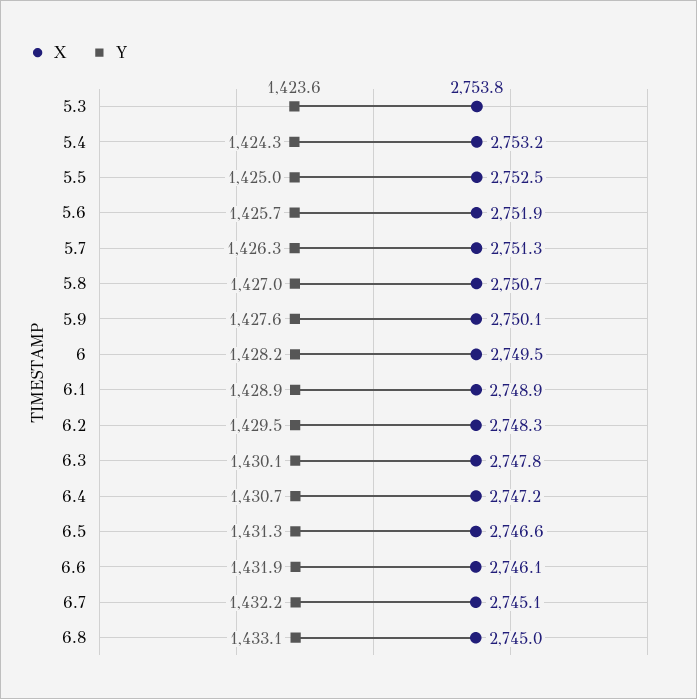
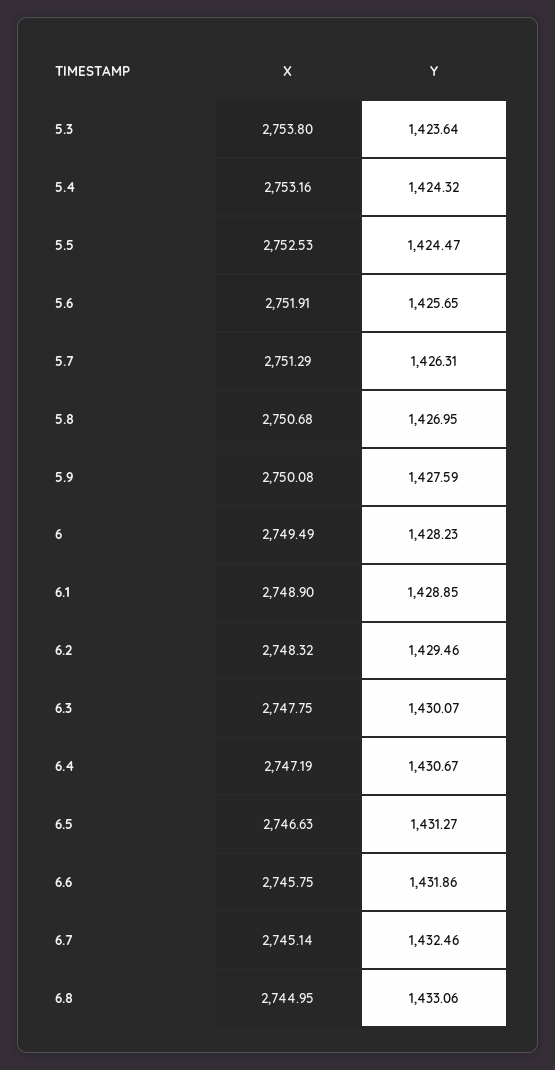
  {
    "X": {
      "5.3": 2753.8,
      "5.4": 2753.16,
      "5.5": 2752.53,
      "5.6": 2751.91,
      "5.7": 2751.29,
      "5.8": 2750.68,
      "5.9": 2750.08,
      "6": 2749.49,
      "6.1": 2748.9,
      "6.2": 2748.32,
      "6.3": 2747.75,
      "6.4": 2747.19,
      "6.5": 2746.63,
-     "6.6": 2746.1,
+     "6.6": 2745.75,
      "6.7": 2745.14,
      "6.8": 2744.95
    },
    "Y": {
      "5.3": 1423.64,
      "5.4": 1424.32,
-     "5.5": 1425,
+     "5.5": 1424.47,
      "5.6": 1425.65,
      "5.7": 1426.31,
      "5.8": 1426.95,
      "5.9": 1427.59,
      "6": 1428.23,
      "6.1": 1428.85,
      "6.2": 1429.46,
      "6.3": 1430.07,
      "6.4": 1430.67,
      "6.5": 1431.27,
      "6.6": 1431.86,
-     "6.7": 1432.2,
+     "6.7": 1432.46,
      "6.8": 1433.06
    }
  }

